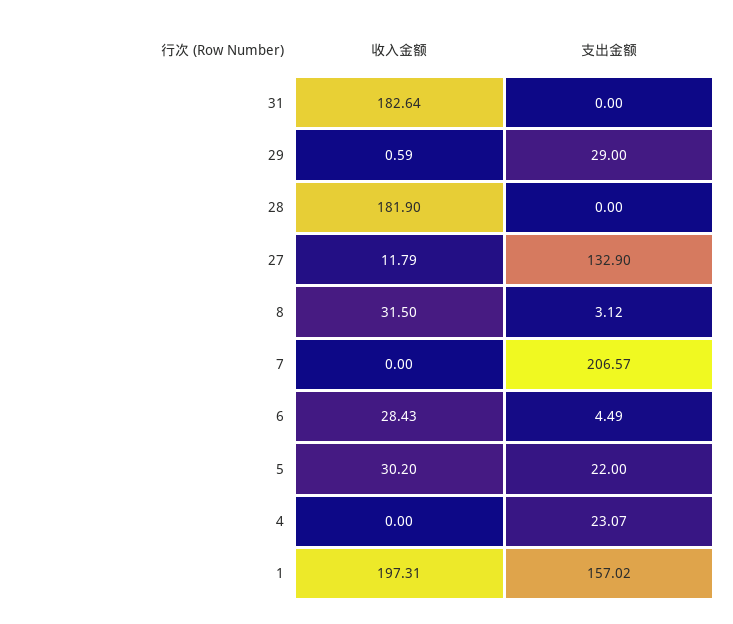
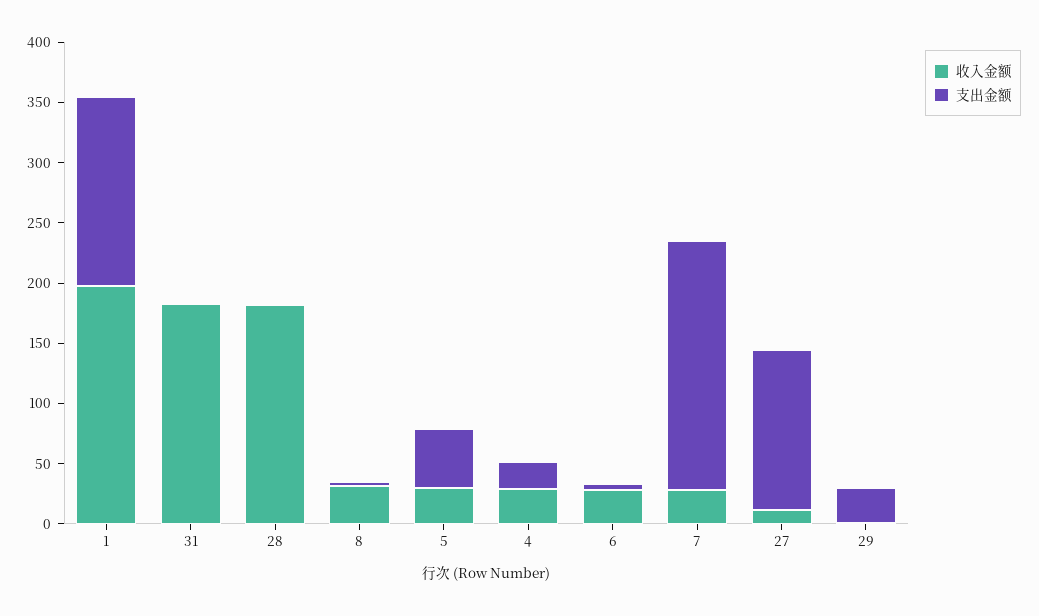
  {
    "收入金额": {
      "31": 182.64,
      "29": 0.59,
      "28": 181.9,
      "27": 11.79,
      "8": 31.5,
-     "7": 0,
+     "7": 30,
      "6": 28.43,
      "5": 30.2,
-     "4": 0,
+     "4": 30,
      "1": 197.31
    },
    "支出金额": {
      "31": 0,
      "29": 29,
      "28": 0,
      "27": 132.9,
      "8": 3.12,
      "7": 206.57,
      "6": 4.49,
-     "5": 22,
+     "5": 50,
      "4": 23.07,
      "1": 157.02
    }
  }

